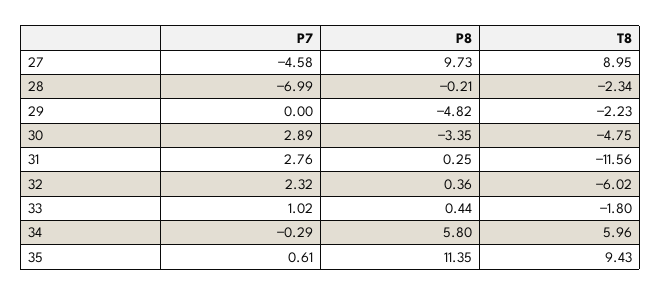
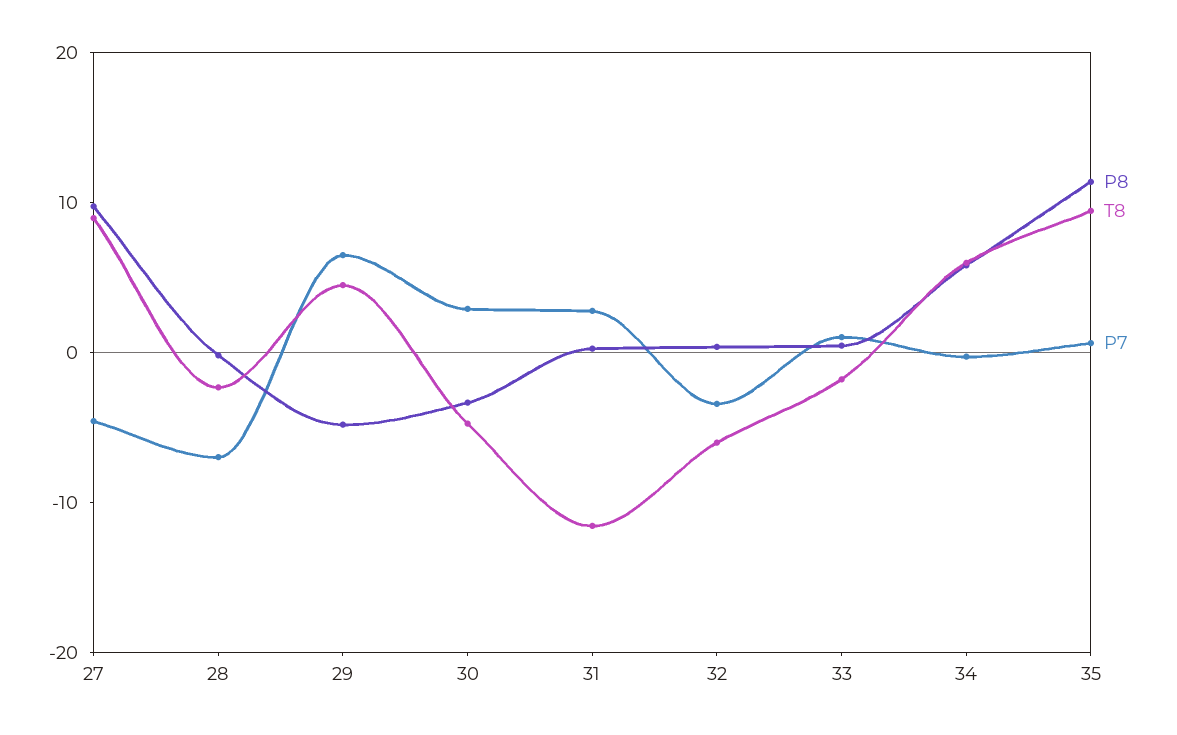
  {
    "P7": {
      "27": -4.58,
      "28": -6.99,
-     "29": 0,
+     "29": 6,
      "30": 2.89,
      "31": 2.76,
-     "32": 2.32,
+     "32": -4,
      "33": 1.02,
      "34": -0.29,
      "35": 0.61
    },
    "P8": {
      "27": 9.73,
      "28": -0.21,
      "29": -4.82,
      "30": -3.35,
      "31": 0.25,
      "32": 0.36,
      "33": 0.44,
      "34": 5.8,
      "35": 11.35
    },
    "T8": {
      "27": 8.95,
      "28": -2.34,
-     "29": -2.23,
+     "29": 4,
      "30": -4.75,
      "31": -11.56,
      "32": -6.02,
      "33": -1.8,
      "34": 5.96,
      "35": 9.43
    }
  }

